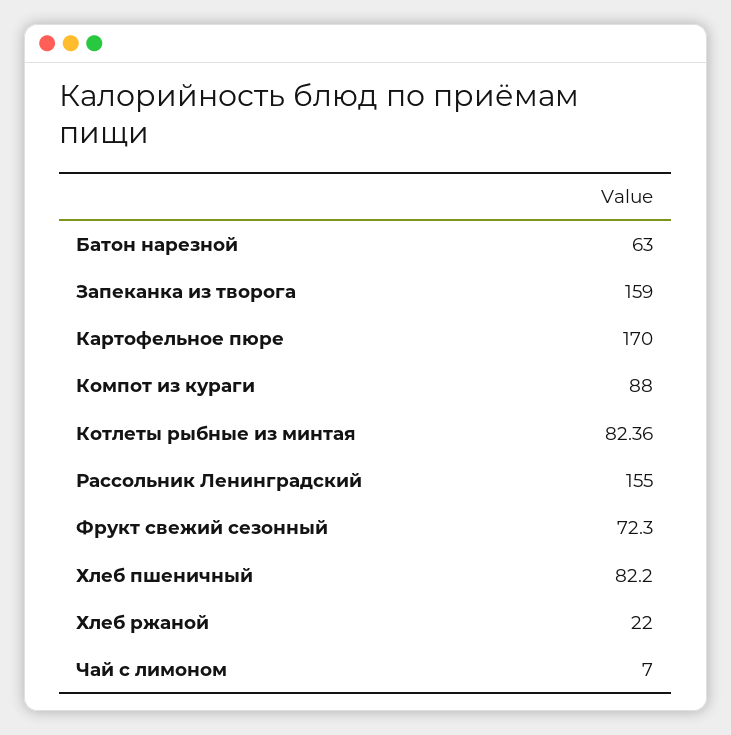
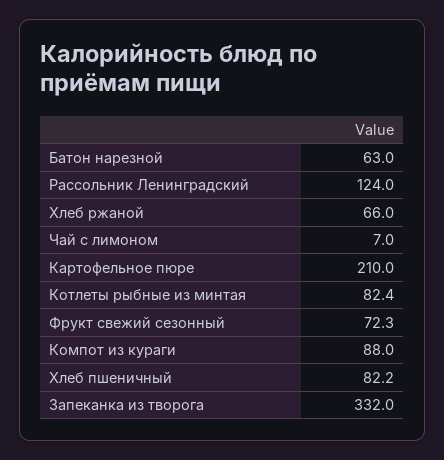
  {
    "Батон нарезной": 63,
-   "Запеканка из творога": 159,
+   "Запеканка из творога": 332,
-   "Картофельное пюре": 170,
+   "Картофельное пюре": 210,
    "Компот из кураги": 88,
    "Котлеты рыбные из минтая": 82.36,
-   "Рассольник Ленинградский": 155,
+   "Рассольник Ленинградский": 124,
    "Фрукт свежий сезонный": 72.3,
    "Хлеб пшеничный": 82.2,
-   "Хлеб ржаной": 22,
+   "Хлеб ржаной": 66,
    "Чай с лимоном": 7
  }

